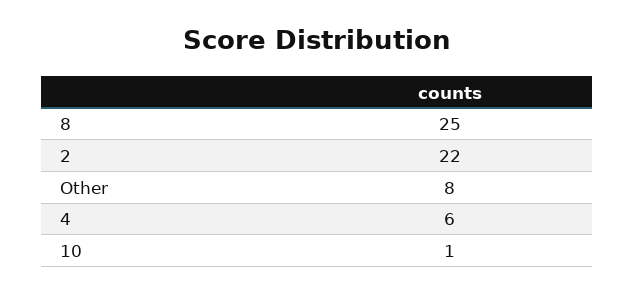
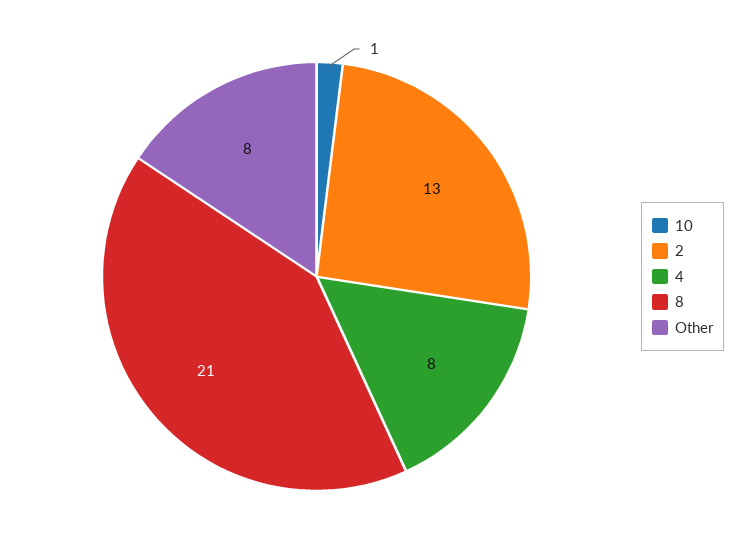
  {
-   "8": 25,
+   "8": 21,
-   "2": 22,
+   "2": 13,
    "Other": 8,
-   "4": 6,
+   "4": 8,
    "10": 1
  }

